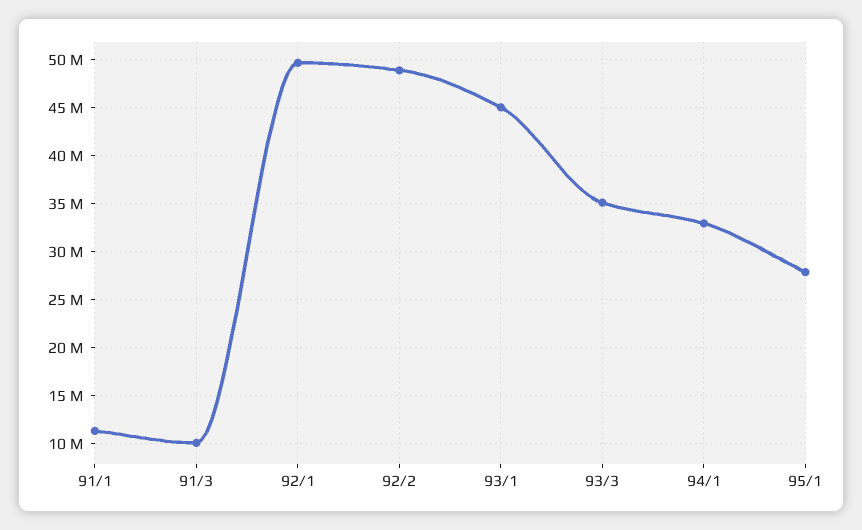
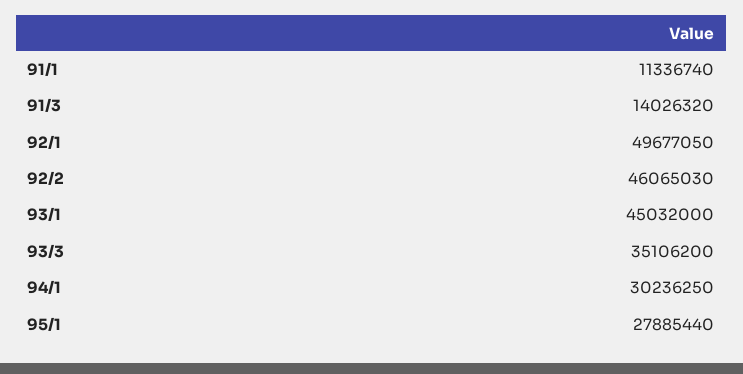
  {
    "91/1": 11336740,
-   "91/3": 10000000,
+   "91/3": 14026320,
    "92/1": 49677050,
-   "92/2": 49000000,
+   "92/2": 46065030,
    "93/1": 45032000,
    "93/3": 35106200,
-   "94/1": 33000000,
+   "94/1": 30236250,
    "95/1": 27885440
  }

